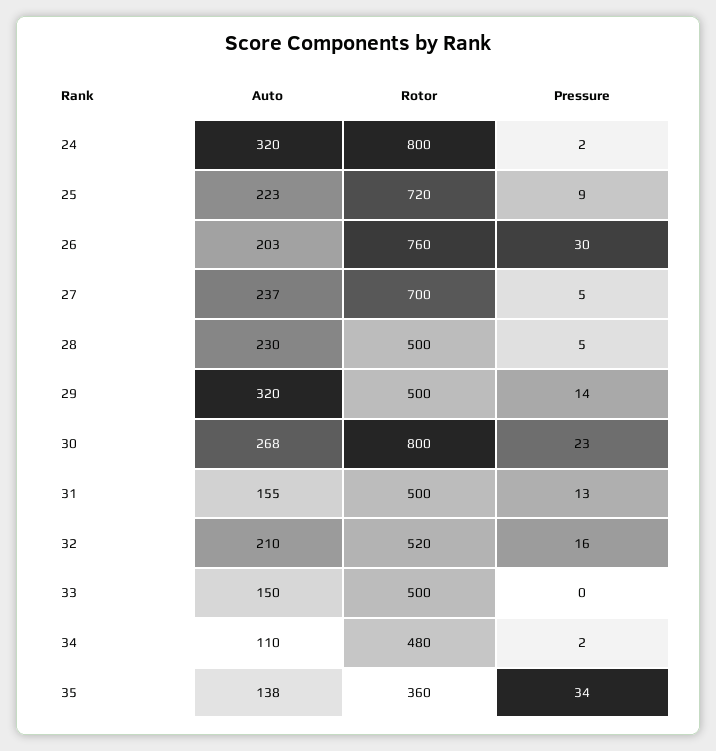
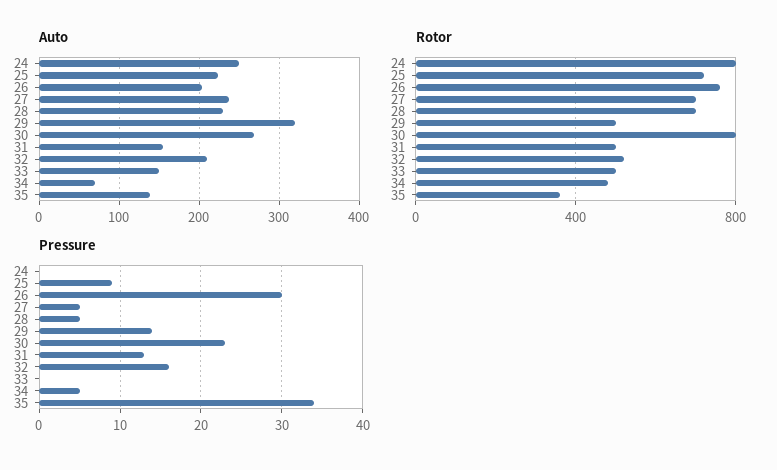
  {
    "Auto": {
-     "24": 320,
+     "24": 250,
      "25": 223,
      "26": 203,
      "27": 237,
      "28": 230,
      "29": 320,
      "30": 268,
      "31": 155,
      "32": 210,
      "33": 150,
-     "34": 110,
+     "34": 70,
      "35": 138
    },
    "Rotor": {
      "24": 800,
      "25": 720,
      "26": 760,
      "27": 700,
-     "28": 500,
+     "28": 700,
      "29": 500,
      "30": 800,
      "31": 500,
      "32": 520,
      "33": 500,
      "34": 480,
      "35": 360
    },
    "Pressure": {
-     "24": 2,
+     "24": 0,
      "25": 9,
      "26": 30,
      "27": 5,
      "28": 5,
      "29": 14,
      "30": 23,
      "31": 13,
      "32": 16,
      "33": 0,
-     "34": 2,
+     "34": 5,
      "35": 34
    }
  }

